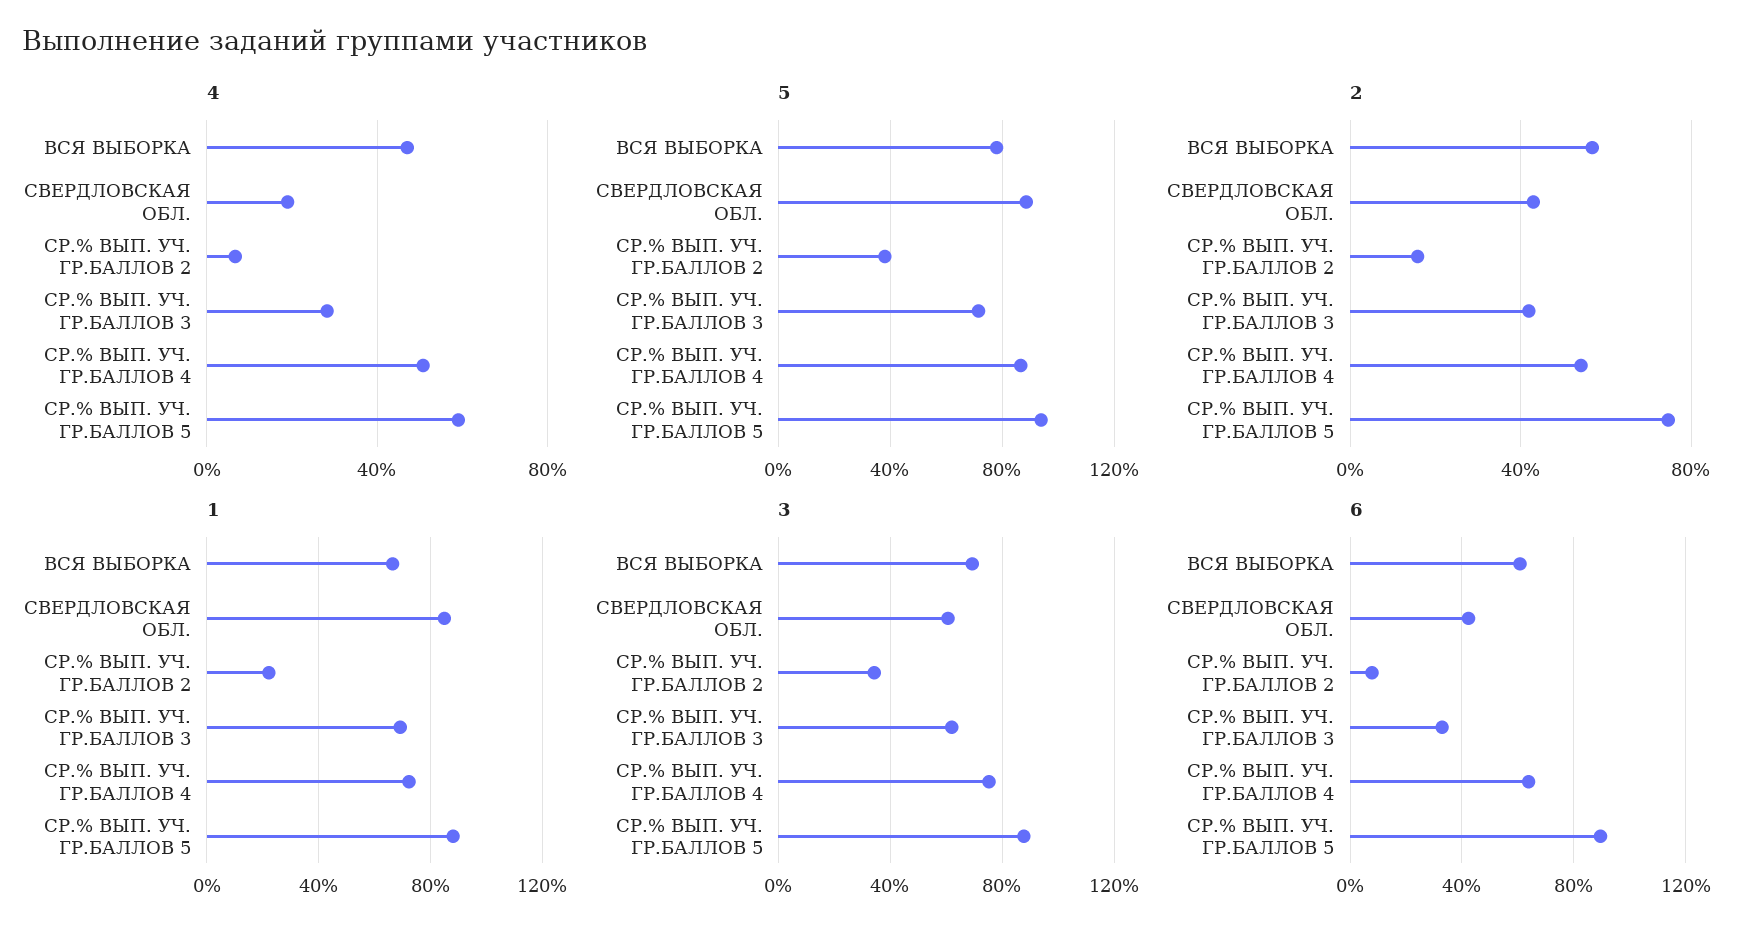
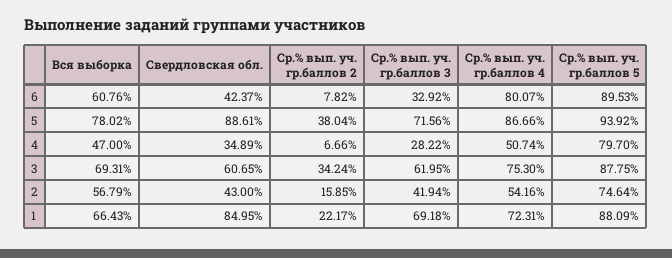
  {
    "4": {
      "ВСЯ ВЫБОРКА": 47,
-     "СВЕРДЛОВСКАЯ ОБЛ.": 20,
+     "СВЕРДЛОВСКАЯ ОБЛ.": 34.89,
      "СР.% ВЫП. УЧ. ГР.БАЛЛОВ 2": 6.66,
      "СР.% ВЫП. УЧ. ГР.БАЛЛОВ 3": 28.22,
      "СР.% ВЫП. УЧ. ГР.БАЛЛОВ 4": 50.74,
-     "СР.% ВЫП. УЧ. ГР.БАЛЛОВ 5": 60
+     "СР.% ВЫП. УЧ. ГР.БАЛЛОВ 5": 79.7
    },
    "5": {
      "ВСЯ ВЫБОРКА": 78.02,
      "СВЕРДЛОВСКАЯ ОБЛ.": 88.61,
      "СР.% ВЫП. УЧ. ГР.БАЛЛОВ 2": 38.04,
      "СР.% ВЫП. УЧ. ГР.БАЛЛОВ 3": 71.56,
      "СР.% ВЫП. УЧ. ГР.БАЛЛОВ 4": 86.66,
      "СР.% ВЫП. УЧ. ГР.БАЛЛОВ 5": 93.92
    },
    "2": {
      "ВСЯ ВЫБОРКА": 56.79,
      "СВЕРДЛОВСКАЯ ОБЛ.": 43,
      "СР.% ВЫП. УЧ. ГР.БАЛЛОВ 2": 15.85,
      "СР.% ВЫП. УЧ. ГР.БАЛЛОВ 3": 41.94,
      "СР.% ВЫП. УЧ. ГР.БАЛЛОВ 4": 54.16,
      "СР.% ВЫП. УЧ. ГР.БАЛЛОВ 5": 74.64
    },
    "1": {
      "ВСЯ ВЫБОРКА": 66.43,
      "СВЕРДЛОВСКАЯ ОБЛ.": 84.95,
      "СР.% ВЫП. УЧ. ГР.БАЛЛОВ 2": 22.17,
      "СР.% ВЫП. УЧ. ГР.БАЛЛОВ 3": 69.18,
      "СР.% ВЫП. УЧ. ГР.БАЛЛОВ 4": 72.31,
      "СР.% ВЫП. УЧ. ГР.БАЛЛОВ 5": 88.09
    },
    "3": {
      "ВСЯ ВЫБОРКА": 69.31,
      "СВЕРДЛОВСКАЯ ОБЛ.": 60.65,
      "СР.% ВЫП. УЧ. ГР.БАЛЛОВ 2": 34.24,
      "СР.% ВЫП. УЧ. ГР.БАЛЛОВ 3": 61.95,
      "СР.% ВЫП. УЧ. ГР.БАЛЛОВ 4": 75.3,
      "СР.% ВЫП. УЧ. ГР.БАЛЛОВ 5": 87.75
    },
    "6": {
      "ВСЯ ВЫБОРКА": 60.76,
      "СВЕРДЛОВСКАЯ ОБЛ.": 42.37,
      "СР.% ВЫП. УЧ. ГР.БАЛЛОВ 2": 7.82,
      "СР.% ВЫП. УЧ. ГР.БАЛЛОВ 3": 32.92,
-     "СР.% ВЫП. УЧ. ГР.БАЛЛОВ 4": 65,
+     "СР.% ВЫП. УЧ. ГР.БАЛЛОВ 4": 80.07,
      "СР.% ВЫП. УЧ. ГР.БАЛЛОВ 5": 89.53
    }
  }

